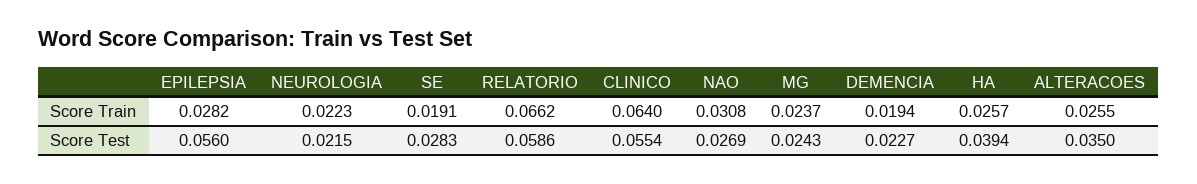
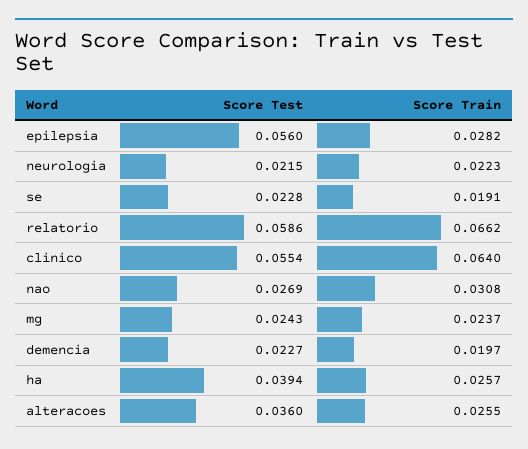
  {
    "EPILEPSIA": {
      "Score Train": 0.0282,
      "Score Test": 0.056
    },
    "NEUROLOGIA": {
      "Score Train": 0.0223,
      "Score Test": 0.0215
    },
    "SE": {
      "Score Train": 0.0191,
-     "Score Test": 0.0283
+     "Score Test": 0.0228
    },
    "RELATORIO": {
      "Score Train": 0.0662,
      "Score Test": 0.0586
    },
    "CLINICO": {
      "Score Train": 0.064,
      "Score Test": 0.0554
    },
    "NAO": {
      "Score Train": 0.0308,
      "Score Test": 0.0269
    },
    "MG": {
      "Score Train": 0.0237,
      "Score Test": 0.0243
    },
    "DEMENCIA": {
-     "Score Train": 0.0194,
+     "Score Train": 0.0197,
      "Score Test": 0.0227
    },
    "HA": {
      "Score Train": 0.0257,
      "Score Test": 0.0394
    },
    "ALTERACOES": {
      "Score Train": 0.0255,
-     "Score Test": 0.035
+     "Score Test": 0.036
    }
  }

